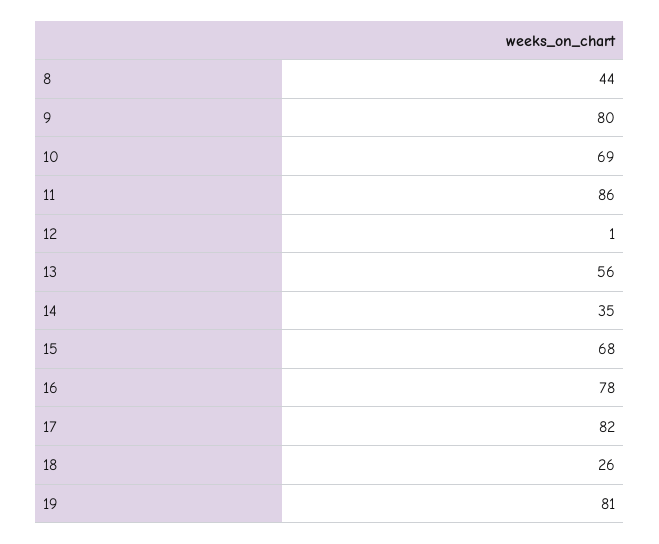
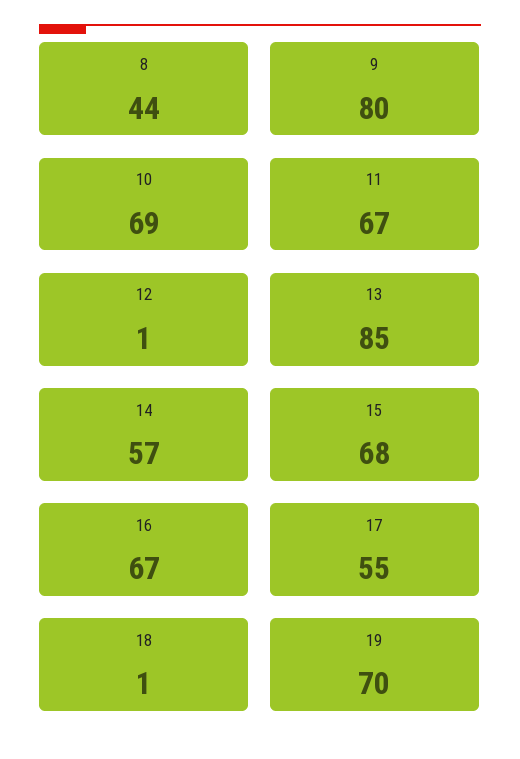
  {
    "8": 44,
    "9": 80,
    "10": 69,
-   "11": 86,
+   "11": 67,
    "12": 1,
-   "13": 56,
+   "13": 85,
-   "14": 35,
+   "14": 57,
    "15": 68,
-   "16": 78,
+   "16": 67,
-   "17": 82,
+   "17": 55,
-   "18": 26,
+   "18": 1,
-   "19": 81
+   "19": 70
  }

